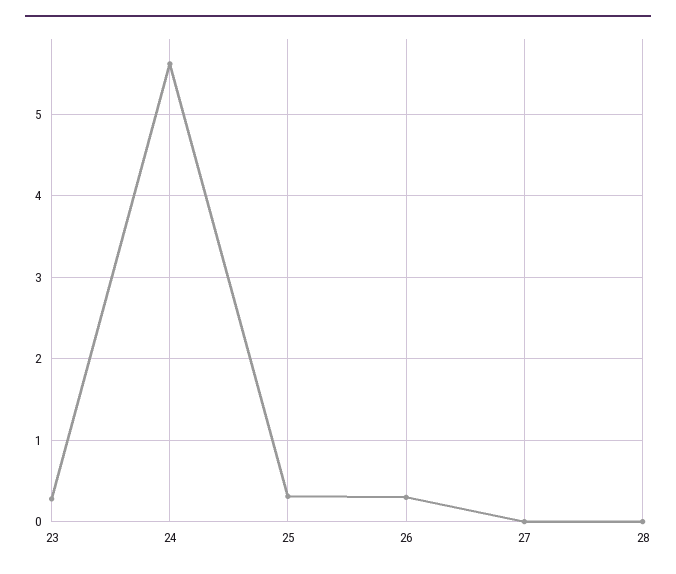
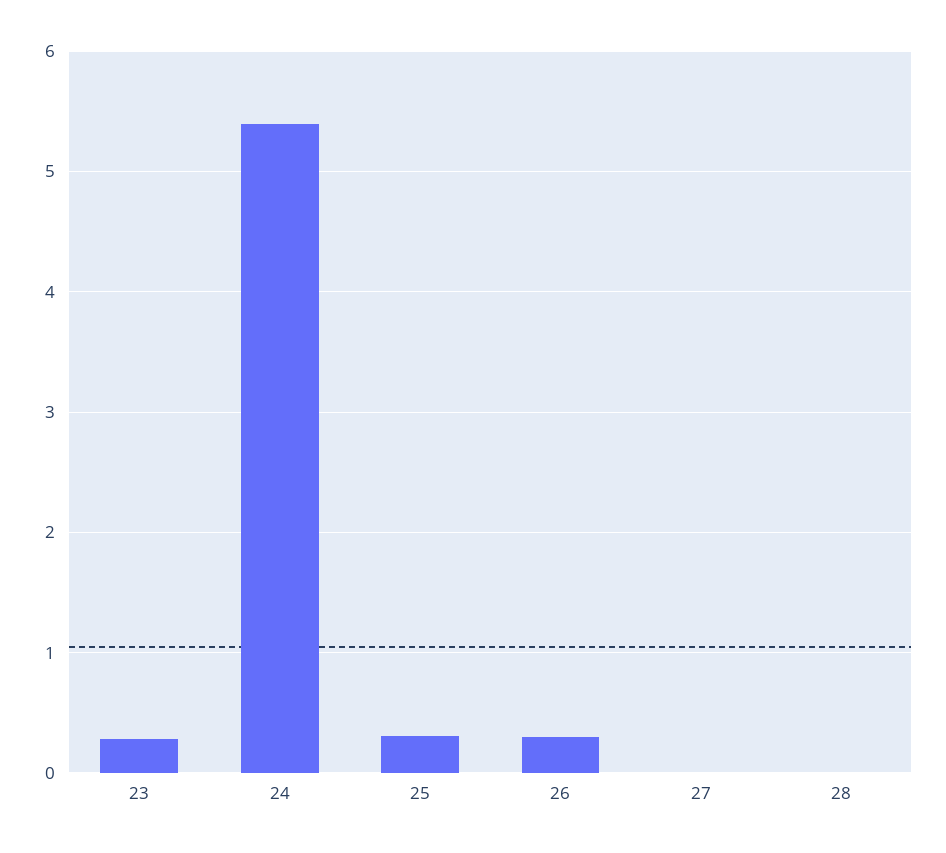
  {
    "23": 0.3,
-   "24": 5.6,
+   "24": 5.4,
    "25": 0.3,
    "26": 0.3,
    "27": 0,
    "28": 0
  }

